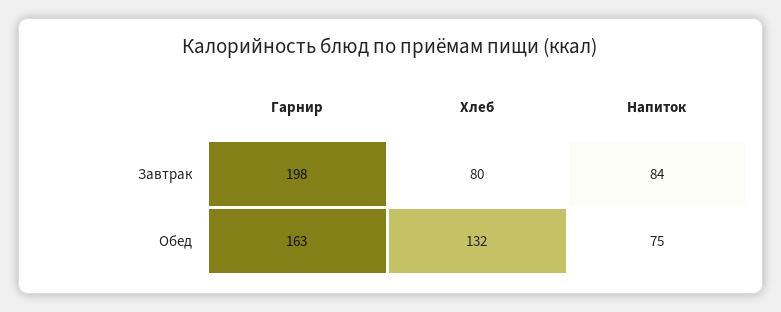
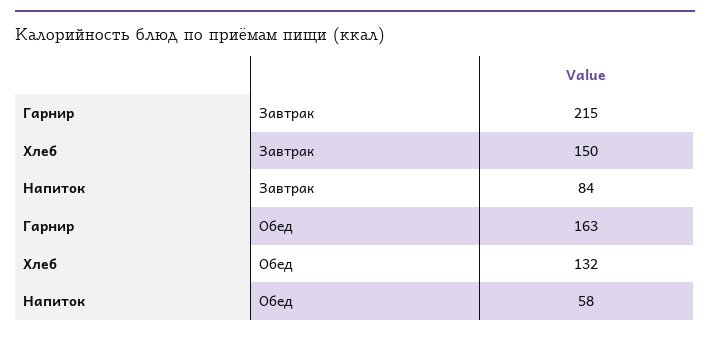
  {
    "Гарнир": {
-     "Завтрак": 198,
+     "Завтрак": 215,
      "Обед": 163
    },
    "Хлеб": {
-     "Завтрак": 80,
+     "Завтрак": 150,
      "Обед": 132
    },
    "Напиток": {
      "Завтрак": 84,
-     "Обед": 75
+     "Обед": 58
    }
  }

